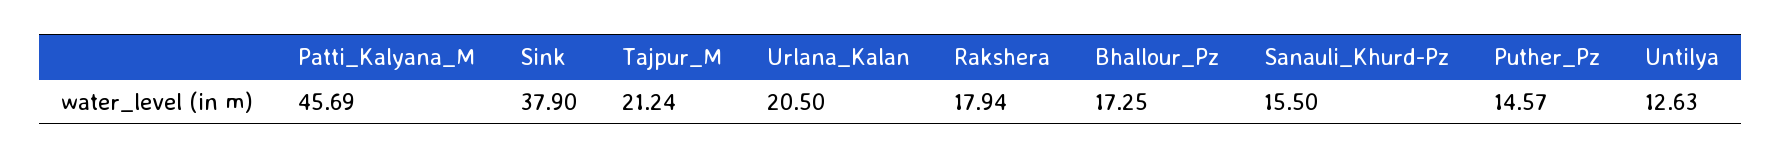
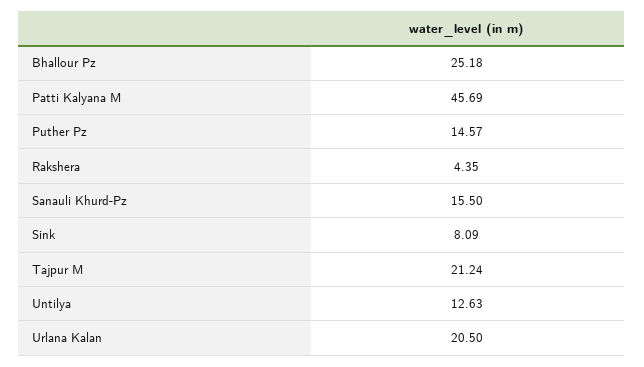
  {
    "Patti_Kalyana_M": 45.69,
-   "Sink": 37.9,
+   "Sink": 8.09,
    "Tajpur_M": 21.24,
    "Urlana_Kalan": 20.5,
-   "Rakshera": 17.94,
+   "Rakshera": 4.35,
-   "Bhallour_Pz": 17.25,
+   "Bhallour_Pz": 25.18,
    "Sanauli_Khurd-Pz": 15.5,
    "Puther_Pz": 14.57,
    "Untilya": 12.63
  }

